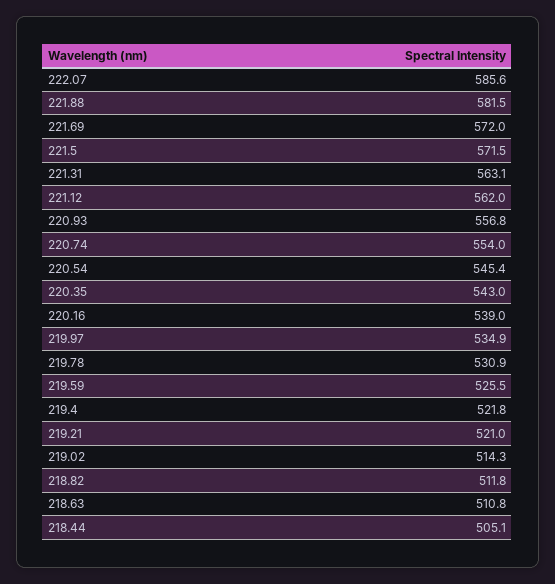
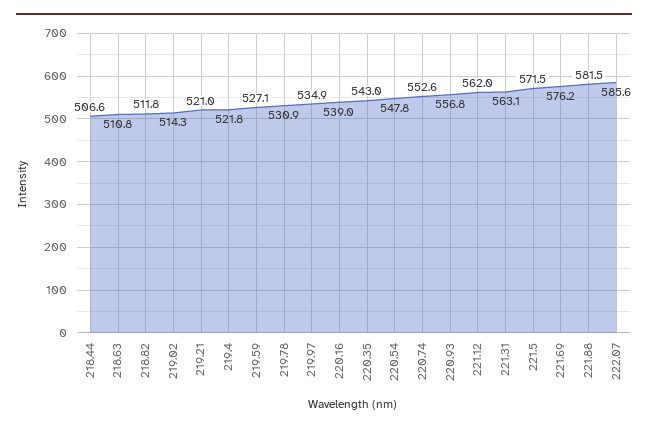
  {
    "222.07": 585.6,
    "221.88": 581.5,
-   "221.69": 572,
+   "221.69": 576.2,
    "221.5": 571.5,
    "221.31": 563.1,
    "221.12": 562,
    "220.93": 556.8,
-   "220.74": 554,
+   "220.74": 552.6,
-   "220.54": 545.4,
+   "220.54": 547.8,
    "220.35": 543,
    "220.16": 539,
    "219.97": 534.9,
    "219.78": 530.9,
-   "219.59": 525.5,
+   "219.59": 527.1,
    "219.4": 521.8,
    "219.21": 521,
    "219.02": 514.3,
    "218.82": 511.8,
    "218.63": 510.8,
-   "218.44": 505.1
+   "218.44": 506.6
  }

